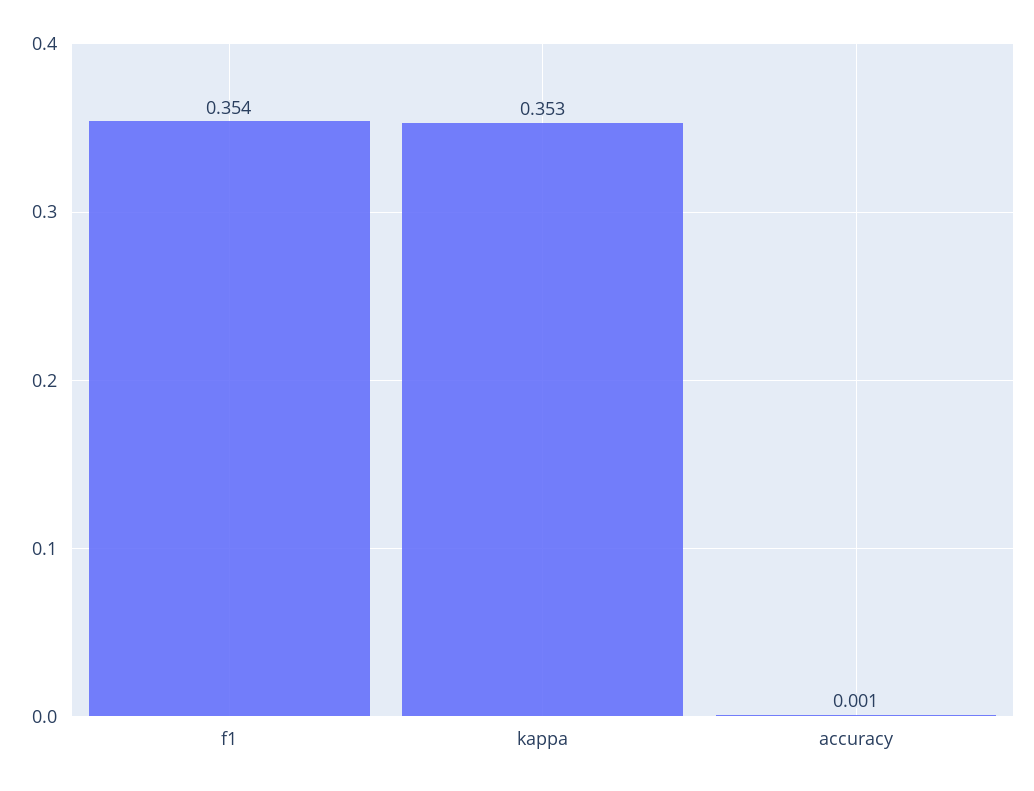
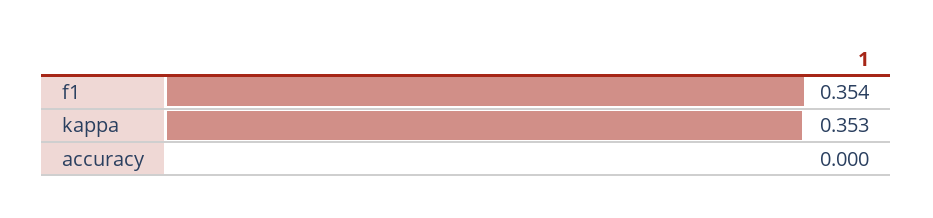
  {
    "f1": 0.354,
    "kappa": 0.353,
-   "accuracy": 0.001
+   "accuracy": 0
  }

